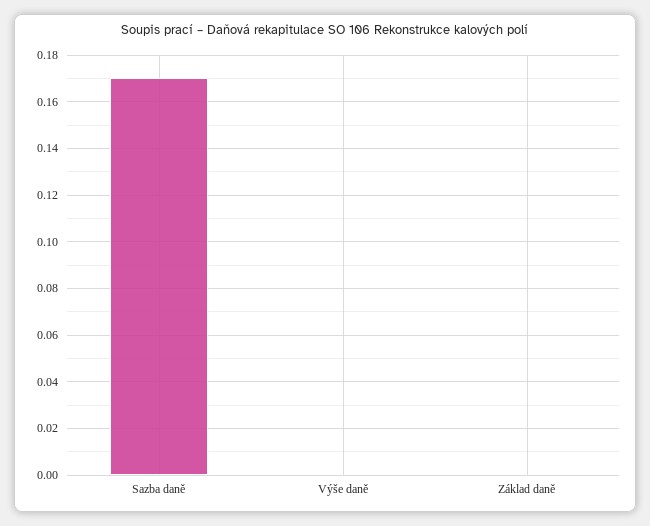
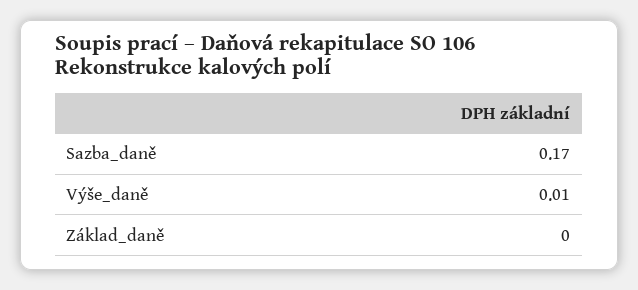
  {
    "Sazba daně": 0.17,
-   "Výše daně": 0,
+   "Výše daně": 0.01,
    "Základ daně": 0
  }

